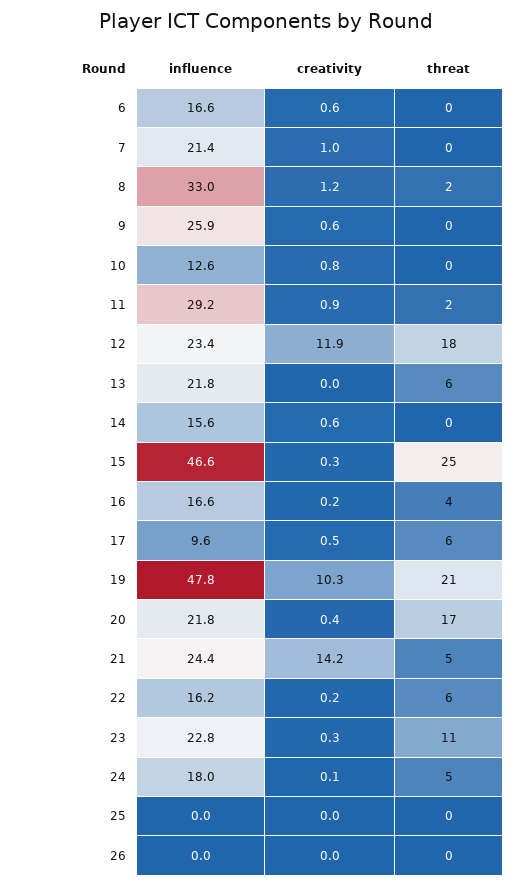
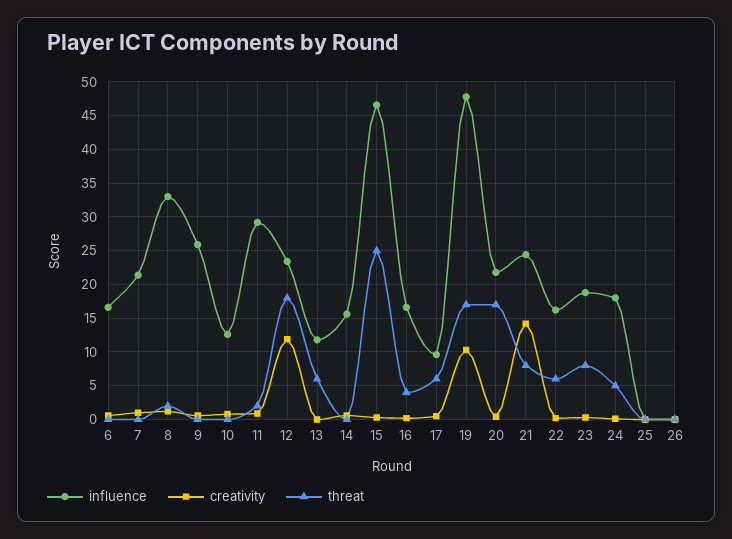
  {
    "influence": {
      "6": 16.6,
      "7": 21.4,
      "8": 33,
      "9": 25.9,
      "10": 12.6,
      "11": 29.2,
      "12": 23.4,
-     "13": 21.8,
+     "13": 12,
      "14": 15.6,
      "15": 46.6,
      "16": 16.6,
      "17": 9.6,
      "19": 47.8,
      "20": 21.8,
      "21": 24.4,
      "22": 16.2,
-     "23": 22.8,
+     "23": 19,
      "24": 18,
      "25": 0,
      "26": 0
    },
    "creativity": {
      "6": 0.6,
      "7": 1,
      "8": 1.2,
      "9": 0.6,
      "10": 0.8,
      "11": 0.9,
      "12": 11.9,
      "13": 0,
      "14": 0.6,
      "15": 0.3,
      "16": 0.2,
      "17": 0.5,
      "19": 10.3,
      "20": 0.4,
      "21": 14.2,
      "22": 0.2,
      "23": 0.3,
      "24": 0.1,
      "25": 0,
      "26": 0
    },
    "threat": {
      "6": 0,
      "7": 0,
      "8": 2,
      "9": 0,
      "10": 0,
      "11": 2,
      "12": 18,
      "13": 6,
      "14": 0,
      "15": 25,
      "16": 4,
      "17": 6,
-     "19": 21,
+     "19": 17,
      "20": 17,
-     "21": 5,
+     "21": 8,
      "22": 6,
-     "23": 11,
+     "23": 8,
      "24": 5,
      "25": 0,
      "26": 0
    }
  }

